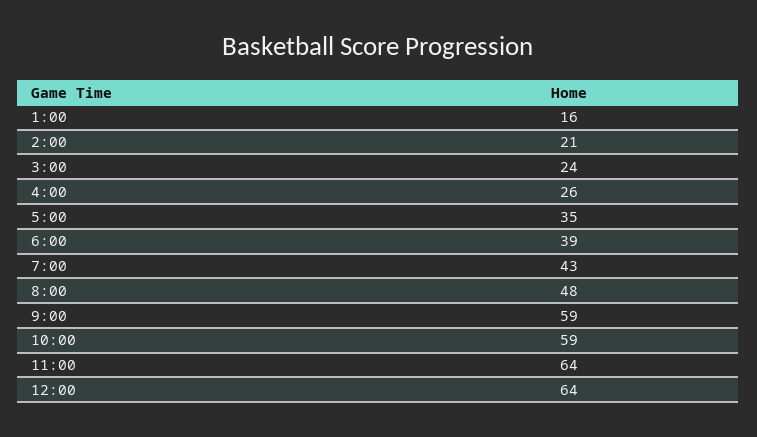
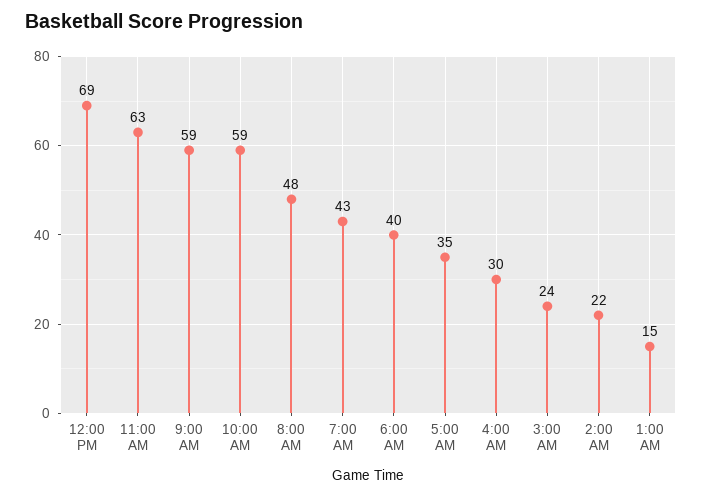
  {
-   "1:00": 16,
+   "1:00": 15,
-   "2:00": 21,
+   "2:00": 22,
    "3:00": 24,
-   "4:00": 26,
+   "4:00": 30,
    "5:00": 35,
-   "6:00": 39,
+   "6:00": 40,
    "7:00": 43,
    "8:00": 48,
    "9:00": 59,
    "10:00": 59,
-   "11:00": 64,
+   "11:00": 63,
-   "12:00": 64
+   "12:00": 69
  }

